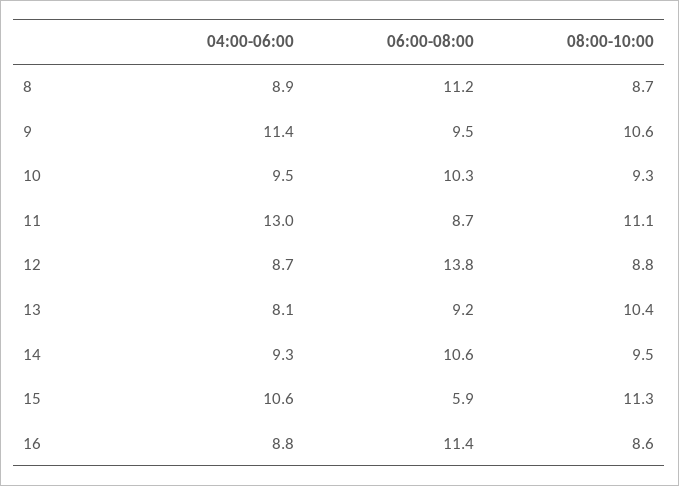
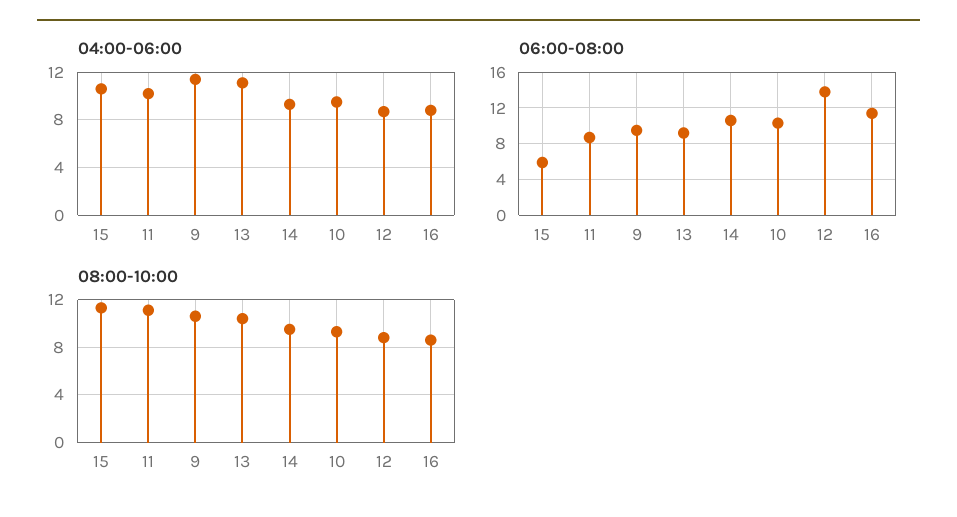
  {
    "04:00-06:00": {
-     "8": 8.9,
      "9": 11.4,
      "10": 9.5,
-     "11": 13,
+     "11": 10,
      "12": 8.7,
-     "13": 8.1,
+     "13": 11,
      "14": 9.3,
      "15": 10.6,
      "16": 8.8
    },
    "06:00-08:00": {
-     "8": 11.2,
      "9": 9.5,
      "10": 10.3,
      "11": 8.7,
      "12": 13.8,
      "13": 9.2,
      "14": 10.6,
      "15": 5.9,
      "16": 11.4
    },
    "08:00-10:00": {
-     "8": 8.7,
      "9": 10.6,
      "10": 9.3,
      "11": 11.1,
      "12": 8.8,
      "13": 10.4,
      "14": 9.5,
      "15": 11.3,
      "16": 8.6
    }
  }

